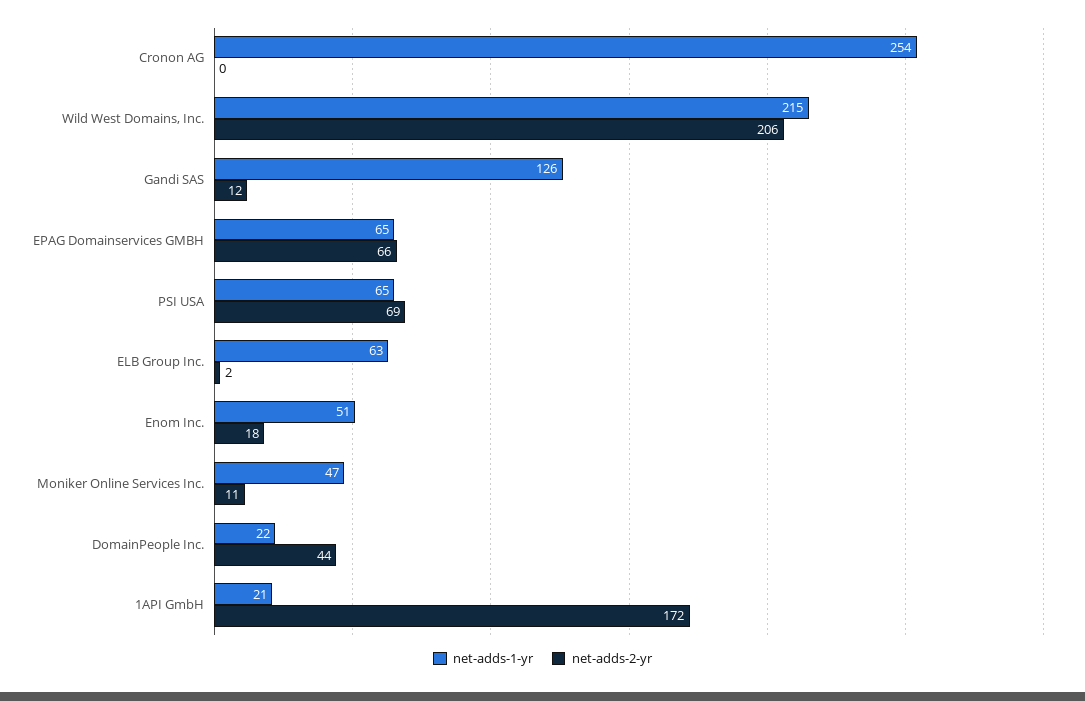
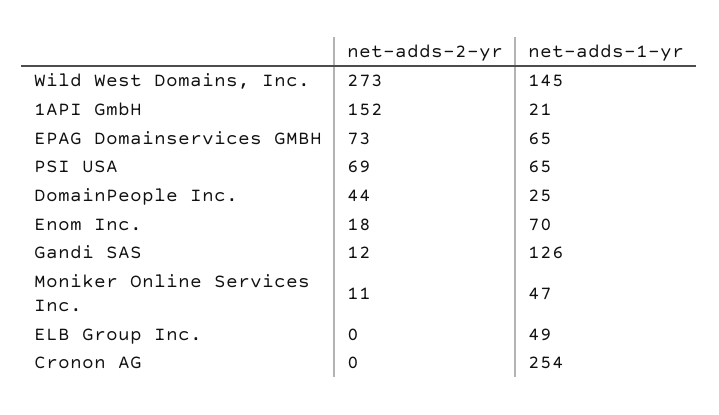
  {
    "net-adds-1-yr": {
      "Cronon AG": 254,
-     "Wild West Domains, Inc.": 215,
+     "Wild West Domains, Inc.": 145,
      "Gandi SAS": 126,
      "EPAG Domainservices GMBH": 65,
      "PSI USA": 65,
-     "ELB Group Inc.": 63,
+     "ELB Group Inc.": 49,
-     "Enom Inc.": 51,
+     "Enom Inc.": 70,
      "Moniker Online Services Inc.": 47,
-     "DomainPeople Inc.": 22,
+     "DomainPeople Inc.": 25,
      "1API GmbH": 21
    },
    "net-adds-2-yr": {
      "Cronon AG": 0,
-     "Wild West Domains, Inc.": 206,
+     "Wild West Domains, Inc.": 273,
      "Gandi SAS": 12,
-     "EPAG Domainservices GMBH": 66,
+     "EPAG Domainservices GMBH": 73,
      "PSI USA": 69,
-     "ELB Group Inc.": 2,
+     "ELB Group Inc.": 0,
      "Enom Inc.": 18,
      "Moniker Online Services Inc.": 11,
      "DomainPeople Inc.": 44,
-     "1API GmbH": 172
+     "1API GmbH": 152
    }
  }

